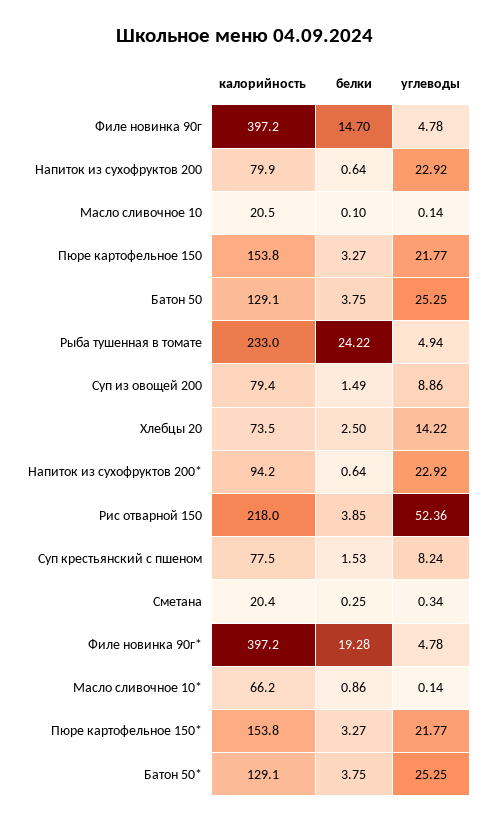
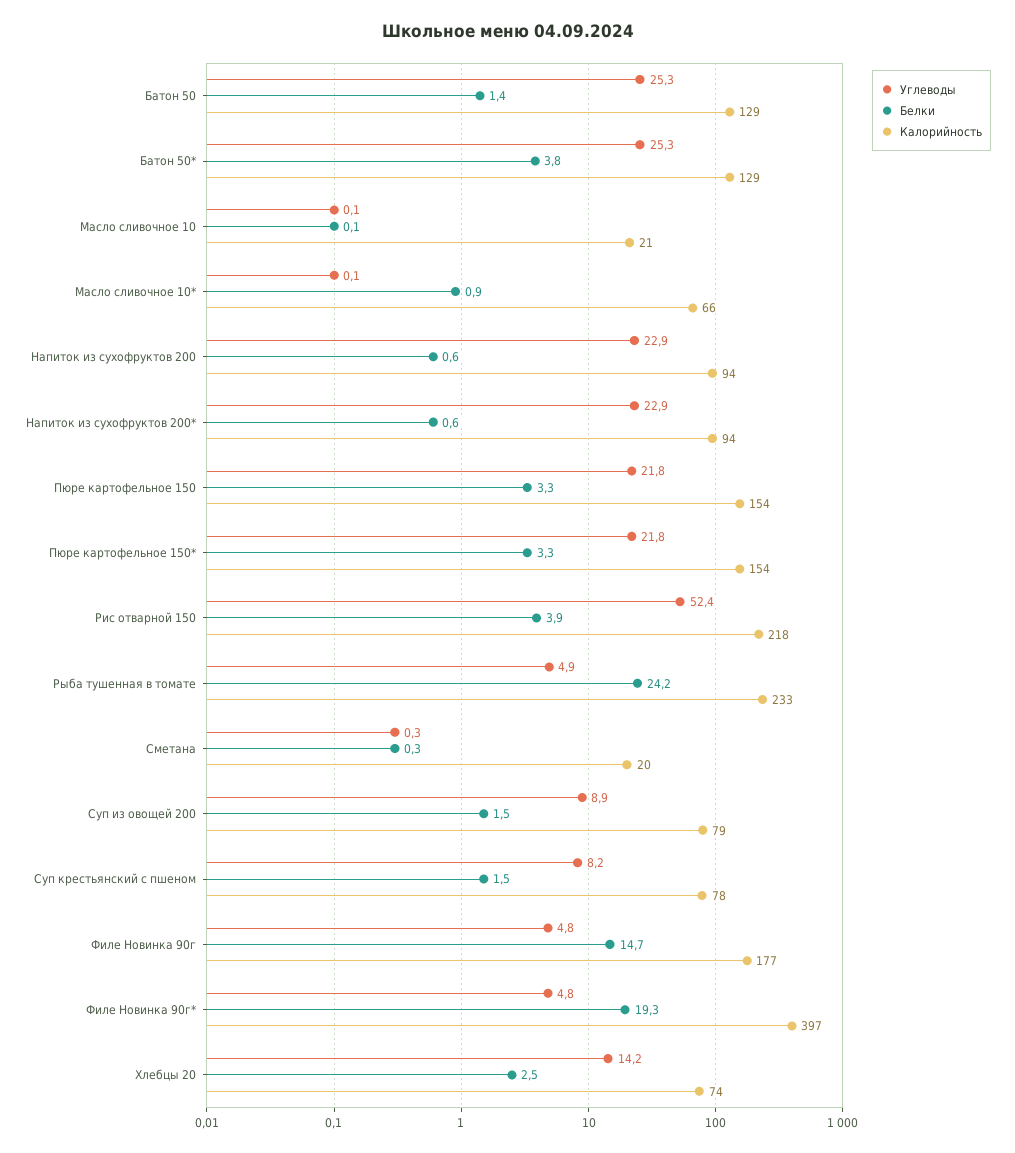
  {
    "калорийность": {
-     "Филе новинка 90г": 397.2,
+     "Филе новинка 90г": 177,
-     "Напиток из сухофруктов 200": 79.9,
+     "Напиток из сухофруктов 200": 94,
      "Масло сливочное 10": 20.5,
      "Пюре картофельное 150": 153.8,
      "Батон 50": 129.1,
      "Рыба тушенная в томате": 233,
      "Суп из овощей 200": 79.4,
      "Хлебцы 20": 73.5,
      "Напиток из сухофруктов 200*": 94.2,
      "Рис отварной 150": 218,
      "Суп крестьянский с пшеном": 77.5,
      "Сметана": 20.4,
      "Филе новинка 90г*": 397.2,
      "Масло сливочное 10*": 66.2,
      "Пюре картофельное 150*": 153.8,
      "Батон 50*": 129.1
    },
    "белки": {
      "Филе новинка 90г": 14.7,
      "Напиток из сухофруктов 200": 0.64,
      "Масло сливочное 10": 0.1,
      "Пюре картофельное 150": 3.27,
-     "Батон 50": 3.75,
+     "Батон 50": 1.4,
      "Рыба тушенная в томате": 24.22,
      "Суп из овощей 200": 1.49,
      "Хлебцы 20": 2.5,
      "Напиток из сухофруктов 200*": 0.64,
      "Рис отварной 150": 3.85,
      "Суп крестьянский с пшеном": 1.53,
      "Сметана": 0.25,
      "Филе новинка 90г*": 19.28,
      "Масло сливочное 10*": 0.86,
      "Пюре картофельное 150*": 3.27,
      "Батон 50*": 3.75
    },
    "углеводы": {
      "Филе новинка 90г": 4.78,
      "Напиток из сухофруктов 200": 22.92,
      "Масло сливочное 10": 0.14,
      "Пюре картофельное 150": 21.77,
      "Батон 50": 25.25,
      "Рыба тушенная в томате": 4.94,
      "Суп из овощей 200": 8.86,
      "Хлебцы 20": 14.22,
      "Напиток из сухофруктов 200*": 22.92,
      "Рис отварной 150": 52.36,
      "Суп крестьянский с пшеном": 8.24,
      "Сметана": 0.34,
      "Филе новинка 90г*": 4.78,
      "Масло сливочное 10*": 0.14,
      "Пюре картофельное 150*": 21.77,
      "Батон 50*": 25.25
    }
  }

